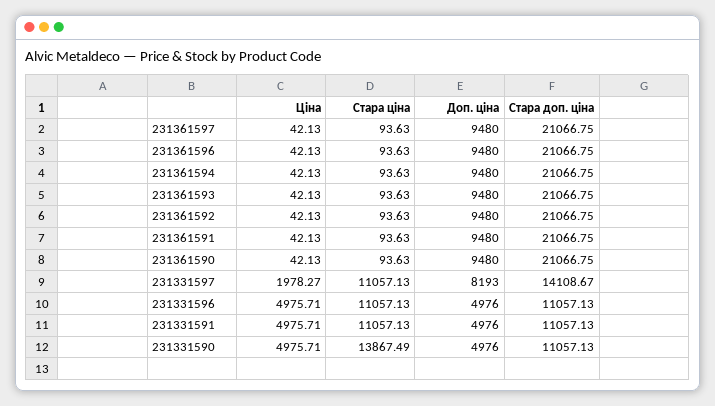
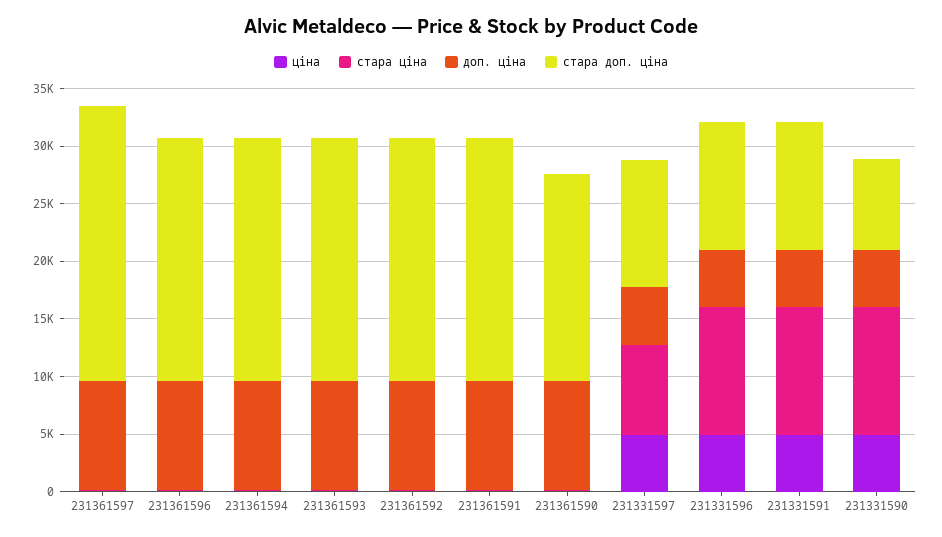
  {
    "Ціна": {
      "231361597": 42.13,
      "231361596": 42.13,
      "231361594": 42.13,
      "231361593": 42.13,
      "231361592": 42.13,
      "231361591": 42.13,
      "231361590": 42.13,
-     "231331597": 1978.27,
+     "231331597": 5000,
      "231331596": 4975.71,
      "231331591": 4975.71,
      "231331590": 4975.71
    },
    "Стара ціна": {
      "231361597": 93.63,
      "231361596": 93.63,
      "231361594": 93.63,
      "231361593": 93.63,
      "231361592": 93.63,
      "231361591": 93.63,
      "231361590": 93.63,
-     "231331597": 11057.13,
+     "231331597": 8000,
      "231331596": 11057.13,
      "231331591": 11057.13,
-     "231331590": 13867.49
+     "231331590": 11000
    },
    "Доп. ціна": {
      "231361597": 9480,
      "231361596": 9480,
      "231361594": 9480,
      "231361593": 9480,
      "231361592": 9480,
      "231361591": 9480,
      "231361590": 9480,
-     "231331597": 8193,
+     "231331597": 5000,
      "231331596": 4976,
      "231331591": 4976,
      "231331590": 4976
    },
    "Стара доп. ціна": {
-     "231361597": 21066.75,
+     "231361597": 24000,
      "231361596": 21066.75,
      "231361594": 21066.75,
      "231361593": 21066.75,
      "231361592": 21066.75,
      "231361591": 21066.75,
-     "231361590": 21066.75,
+     "231361590": 18000,
-     "231331597": 14108.67,
+     "231331597": 11000,
      "231331596": 11057.13,
      "231331591": 11057.13,
-     "231331590": 11057.13
+     "231331590": 8000
    }
  }

